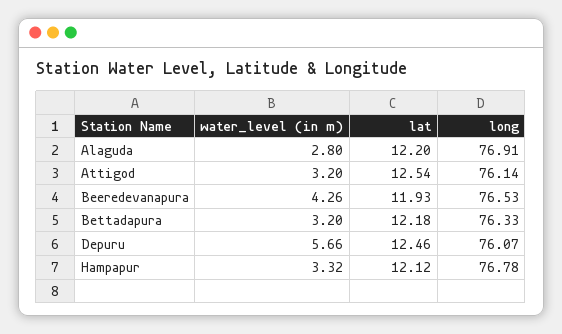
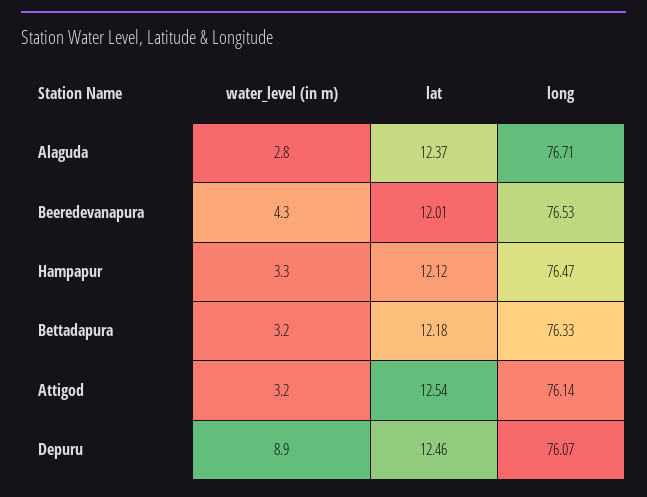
  {
    "water_level (in m)": {
      "Alaguda": 2.8,
      "Attigod": 3.2,
      "Beeredevanapura": 4.26,
      "Bettadapura": 3.2,
-     "Depuru": 5.66,
+     "Depuru": 8.9,
      "Hampapur": 3.32
    },
    "lat": {
-     "Alaguda": 12.2,
+     "Alaguda": 12.37,
      "Attigod": 12.54,
-     "Beeredevanapura": 11.93,
+     "Beeredevanapura": 12.01,
      "Bettadapura": 12.18,
      "Depuru": 12.46,
      "Hampapur": 12.12
    },
    "long": {
-     "Alaguda": 76.91,
+     "Alaguda": 76.71,
      "Attigod": 76.14,
      "Beeredevanapura": 76.53,
      "Bettadapura": 76.33,
      "Depuru": 76.07,
-     "Hampapur": 76.78
+     "Hampapur": 76.47
    }
  }

